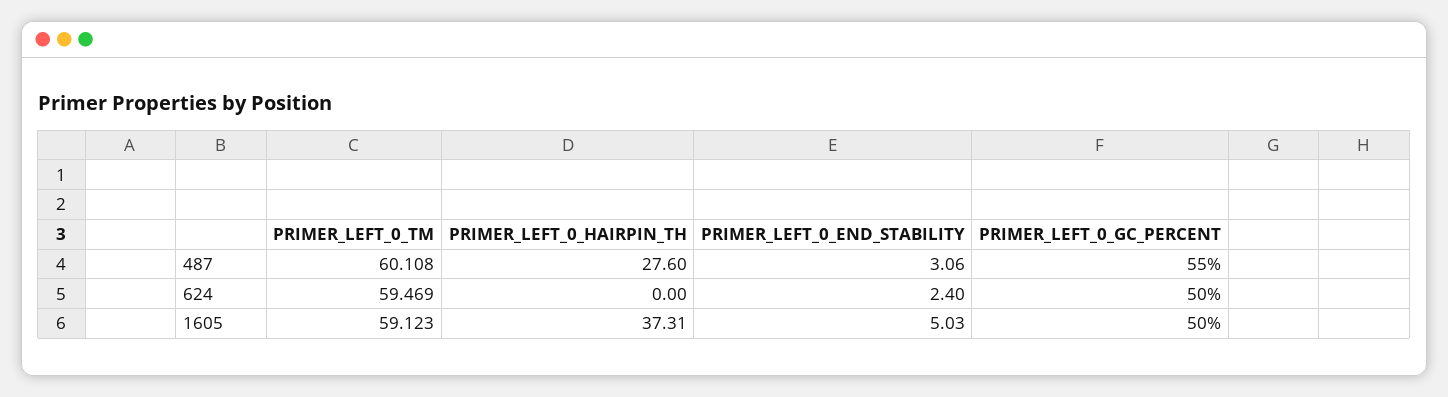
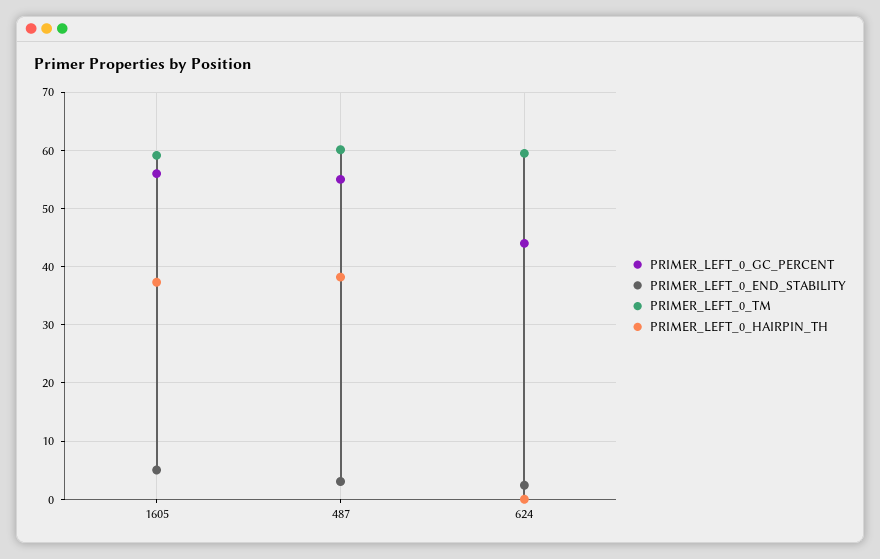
  {
    "PRIMER_LEFT_0_TM": {
      "487": 60.108,
      "624": 59.469,
      "1605": 59.123
    },
    "PRIMER_LEFT_0_HAIRPIN_TH": {
-     "487": 27.6,
+     "487": 38,
      "624": 0,
      "1605": 37.31
    },
    "PRIMER_LEFT_0_END_STABILITY": {
      "487": 3.06,
      "624": 2.4,
      "1605": 5.03
    },
    "PRIMER_LEFT_0_GC_PERCENT": {
      "487": 55,
-     "624": 50,
+     "624": 44,
-     "1605": 50
+     "1605": 56
    }
  }

